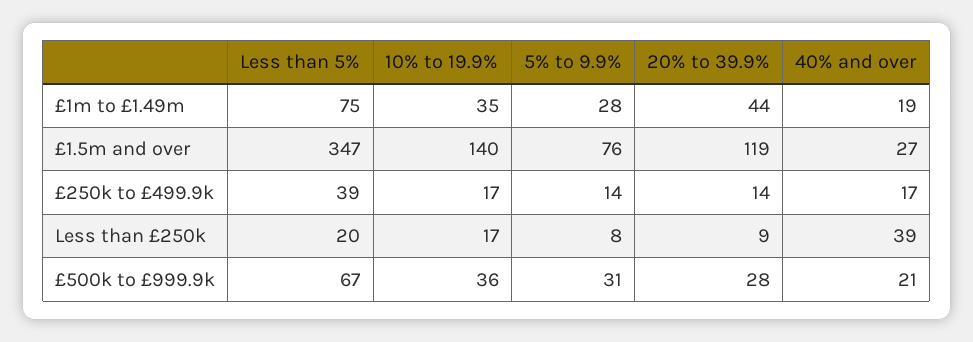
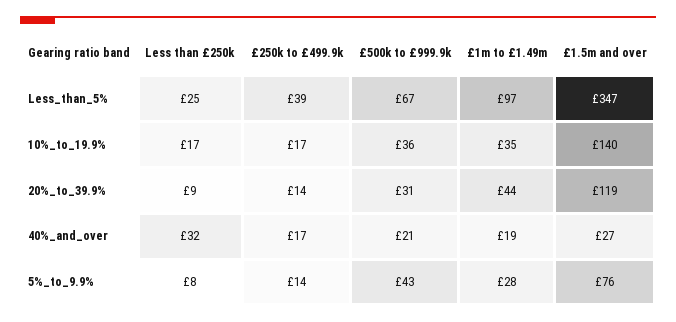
  {
    "Less than 5%": {
-     "£1m to £1.49m": 75,
+     "£1m to £1.49m": 97,
      "£1.5m and over": 347,
      "£250k to £499.9k": 39,
-     "Less than £250k": 20,
+     "Less than £250k": 25,
      "£500k to £999.9k": 67
    },
    "10% to 19.9%": {
      "£1m to £1.49m": 35,
      "£1.5m and over": 140,
      "£250k to £499.9k": 17,
      "Less than £250k": 17,
      "£500k to £999.9k": 36
    },
    "5% to 9.9%": {
      "£1m to £1.49m": 28,
      "£1.5m and over": 76,
      "£250k to £499.9k": 14,
      "Less than £250k": 8,
-     "£500k to £999.9k": 31
+     "£500k to £999.9k": 43
    },
    "20% to 39.9%": {
      "£1m to £1.49m": 44,
      "£1.5m and over": 119,
      "£250k to £499.9k": 14,
      "Less than £250k": 9,
-     "£500k to £999.9k": 28
+     "£500k to £999.9k": 31
    },
    "40% and over": {
      "£1m to £1.49m": 19,
      "£1.5m and over": 27,
      "£250k to £499.9k": 17,
-     "Less than £250k": 39,
+     "Less than £250k": 32,
      "£500k to £999.9k": 21
    }
  }

